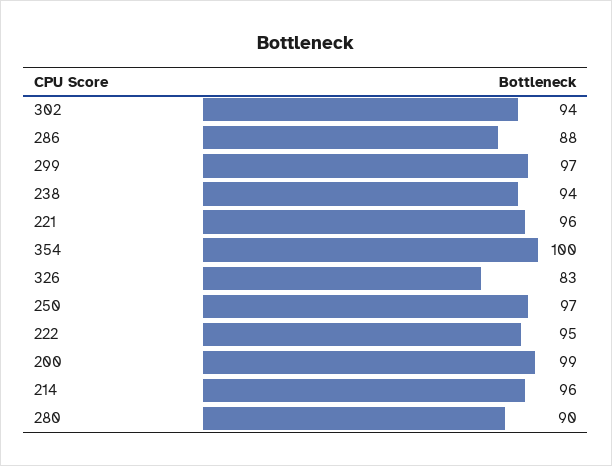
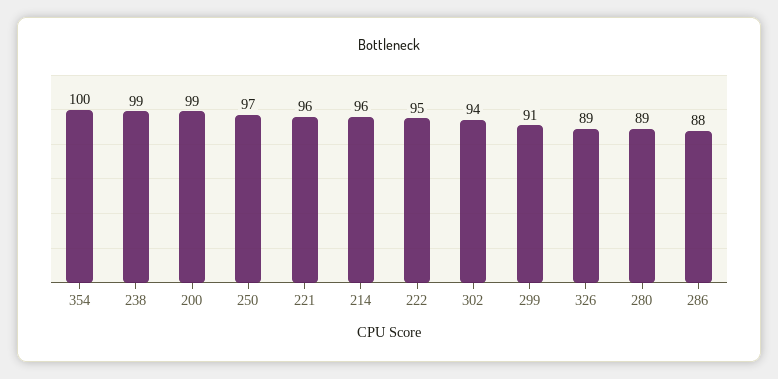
  {
    "302": 94,
    "286": 88,
-   "299": 97,
+   "299": 91,
-   "238": 94,
+   "238": 99,
    "221": 96,
    "354": 100,
-   "326": 83,
+   "326": 89,
    "250": 97,
    "222": 95,
    "200": 99,
    "214": 96,
-   "280": 90
+   "280": 89
  }

